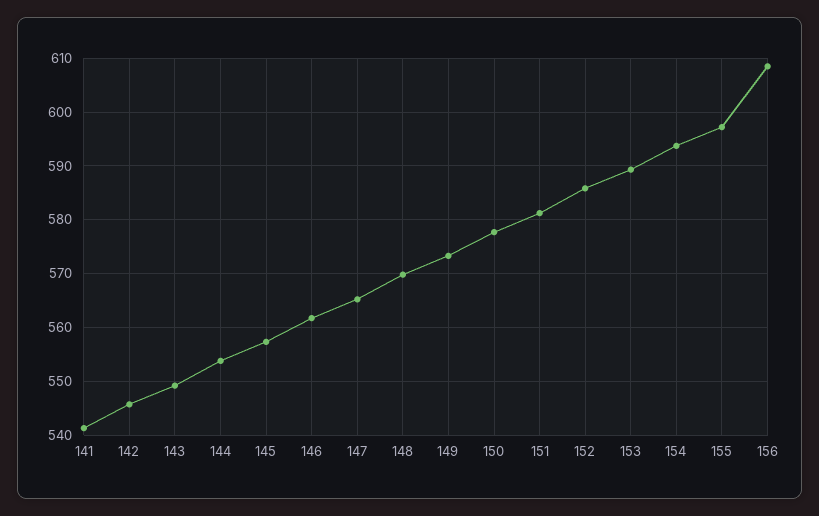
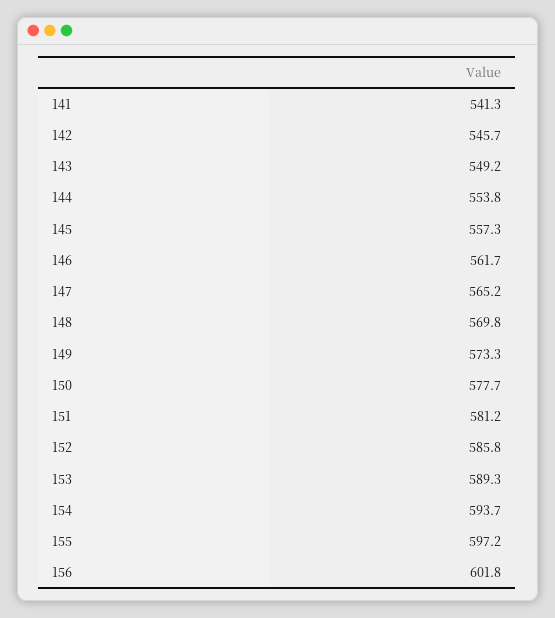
  {
    "141": 541.3,
    "142": 545.7,
    "143": 549.2,
    "144": 553.8,
    "145": 557.3,
    "146": 561.7,
    "147": 565.2,
    "148": 569.8,
    "149": 573.3,
    "150": 577.7,
    "151": 581.2,
    "152": 585.8,
    "153": 589.3,
    "154": 593.7,
    "155": 597.2,
-   "156": 608
+   "156": 601.8
  }

